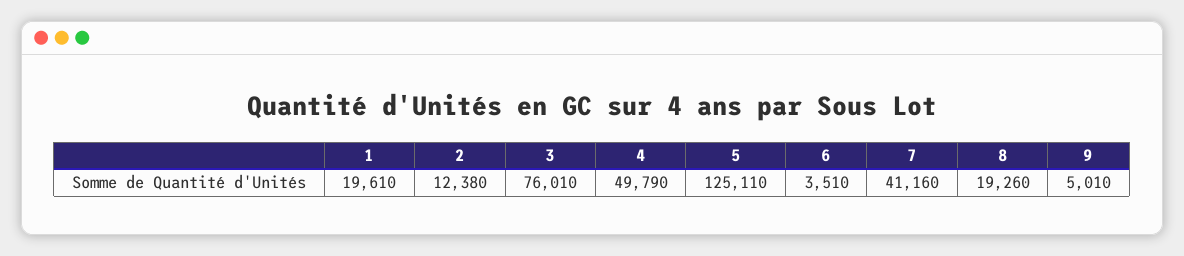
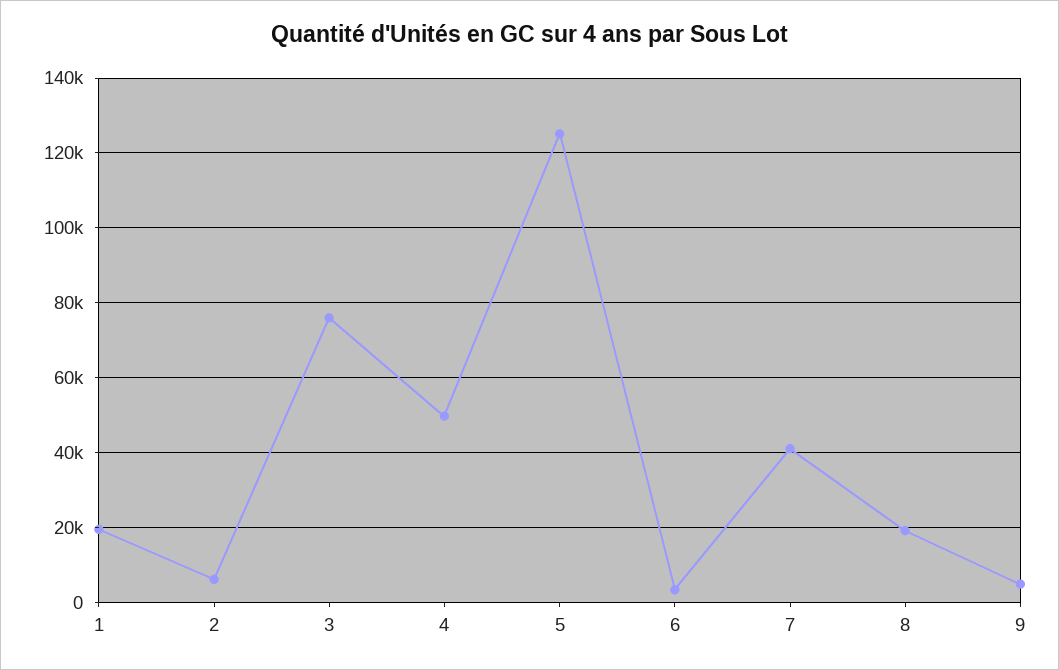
  {
    "1": 19610,
-   "2": 12380,
+   "2": 6000,
    "3": 76010,
    "4": 49790,
    "5": 125110,
    "6": 3510,
    "7": 41160,
    "8": 19260,
    "9": 5010
  }

